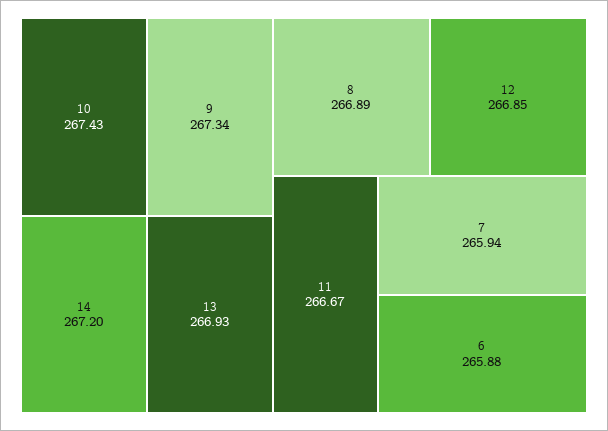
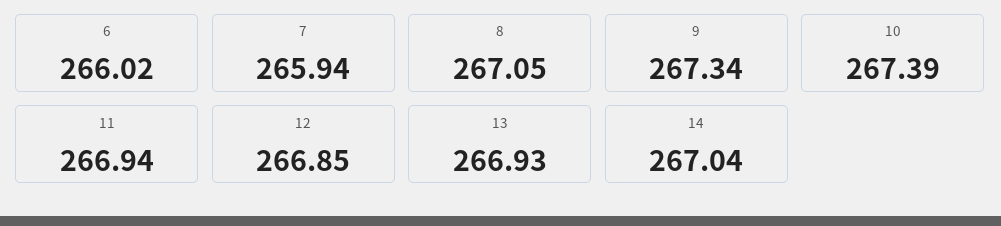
  {
-   "10": 267.43,
+   "10": 267.39,
    "9": 267.34,
-   "14": 267.2,
+   "14": 267.04,
    "13": 266.93,
-   "8": 266.89,
+   "8": 267.05,
    "12": 266.85,
-   "11": 266.67,
+   "11": 266.94,
    "7": 265.94,
-   "6": 265.88
+   "6": 266.02
  }

